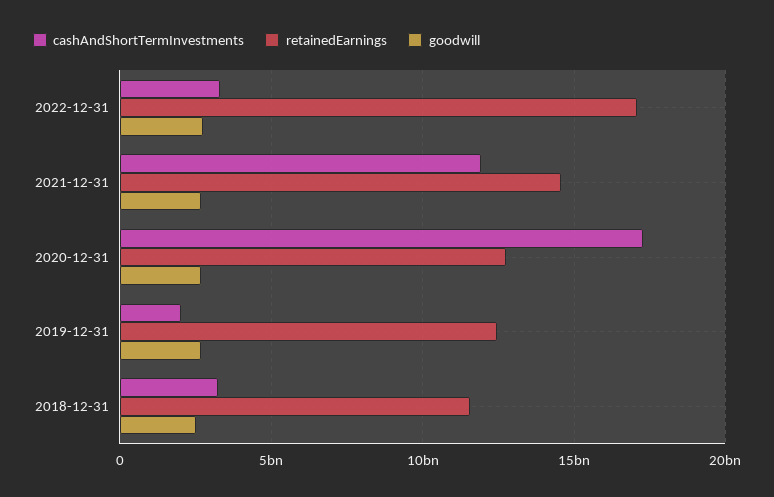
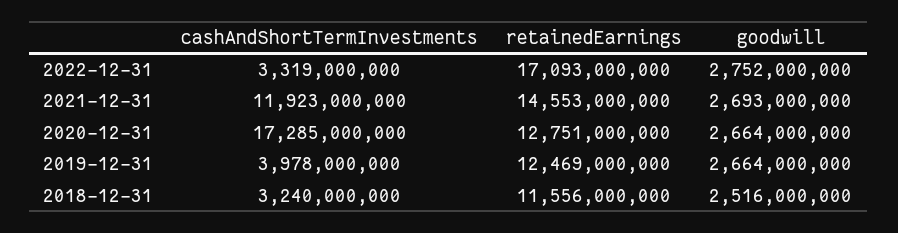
  {
    "cashAndShortTermInvestments": {
      "2022-12-31": 3319000000,
      "2021-12-31": 11923000000,
      "2020-12-31": 17285000000,
-     "2019-12-31": 2000000000,
+     "2019-12-31": 3978000000,
      "2018-12-31": 3240000000
    },
    "retainedEarnings": {
      "2022-12-31": 17093000000,
      "2021-12-31": 14553000000,
      "2020-12-31": 12751000000,
      "2019-12-31": 12469000000,
      "2018-12-31": 11556000000
    },
    "goodwill": {
      "2022-12-31": 2752000000,
      "2021-12-31": 2693000000,
      "2020-12-31": 2664000000,
      "2019-12-31": 2664000000,
      "2018-12-31": 2516000000
    }
  }

